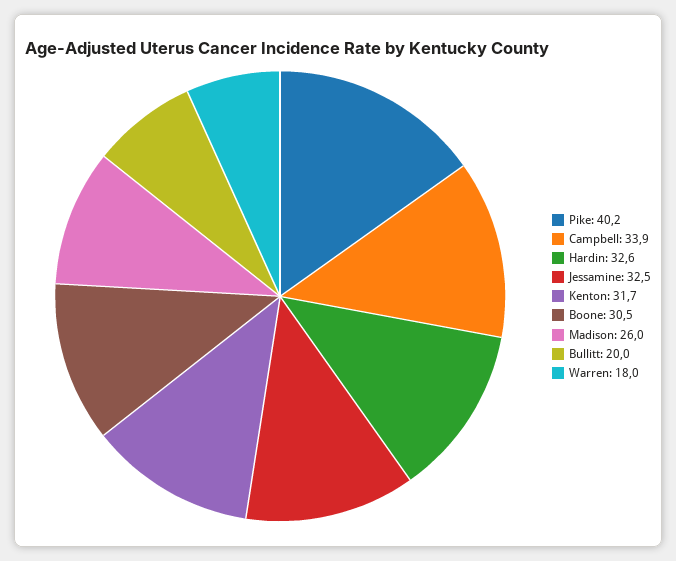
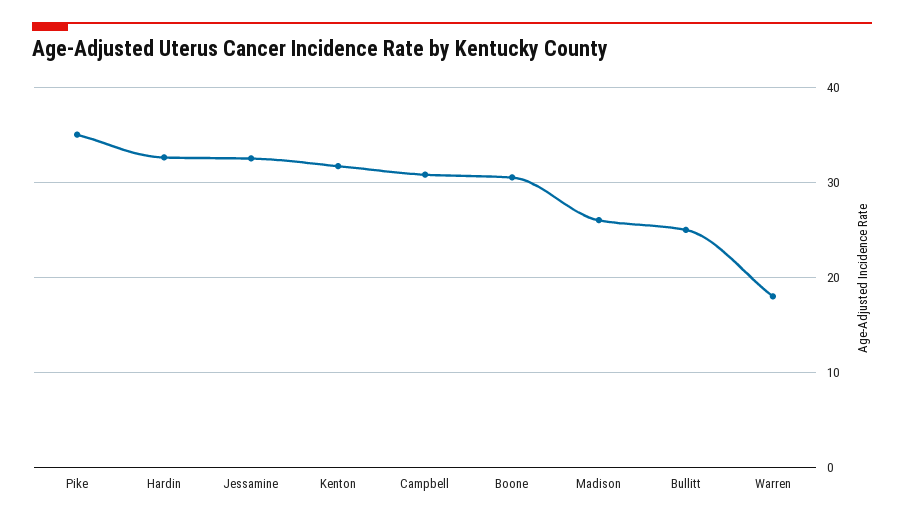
  {
-   "Pike": 40.2,
+   "Pike": 35,
-   "Campbell": 33.9,
+   "Campbell": 31,
    "Hardin": 32.6,
    "Jessamine": 32.5,
    "Kenton": 31.7,
    "Boone": 30.5,
    "Madison": 26,
-   "Bullitt": 20,
+   "Bullitt": 25,
    "Warren": 18
  }

